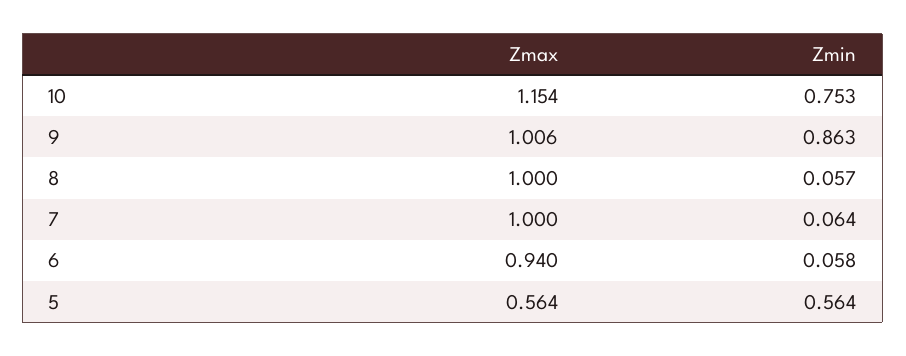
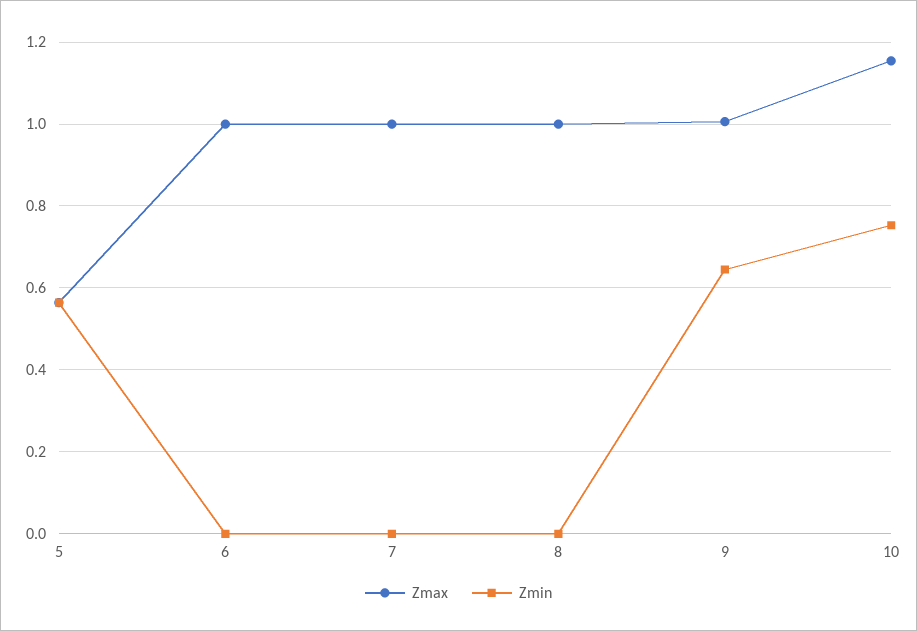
  {
    "Zmax": {
      "10": 1.154,
      "9": 1.006,
      "8": 1,
      "7": 1,
-     "6": 0.94,
+     "6": 1,
      "5": 0.564
    },
    "Zmin": {
      "10": 0.753,
-     "9": 0.863,
+     "9": 0.64,
-     "8": 0.057,
+     "8": 0,
-     "7": 0.064,
+     "7": 0,
-     "6": 0.058,
+     "6": 0,
      "5": 0.564
    }
  }

